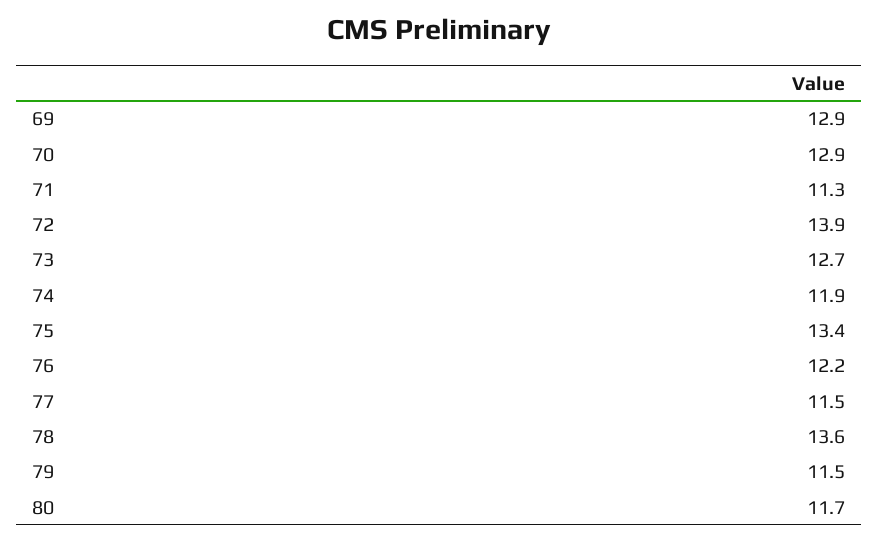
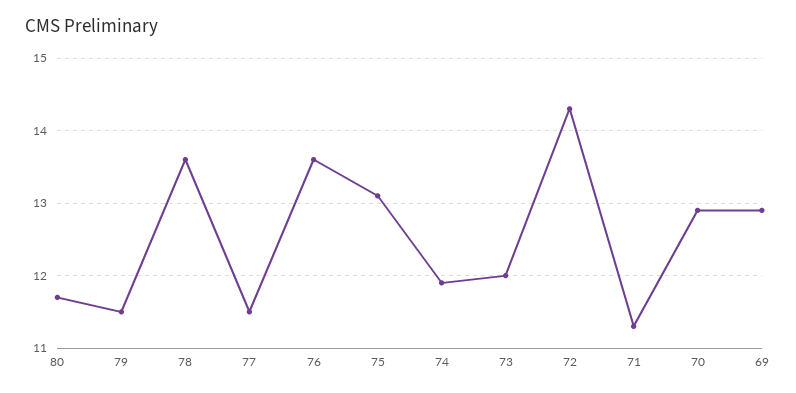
  {
    "69": 12.9,
    "70": 12.9,
    "71": 11.3,
-   "72": 13.9,
+   "72": 14.3,
-   "73": 12.7,
+   "73": 12,
    "74": 11.9,
-   "75": 13.4,
+   "75": 13.1,
-   "76": 12.2,
+   "76": 13.6,
    "77": 11.5,
    "78": 13.6,
    "79": 11.5,
    "80": 11.7
  }

